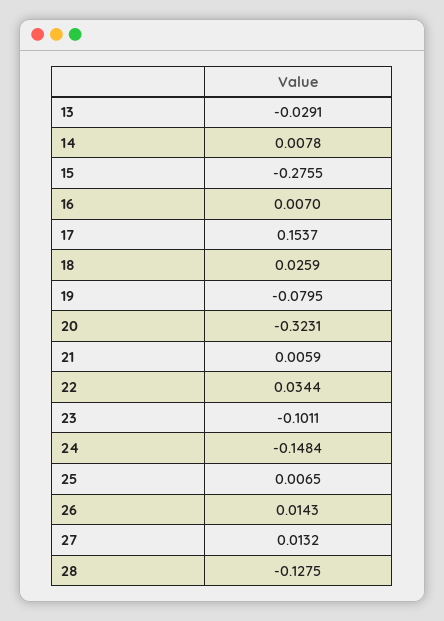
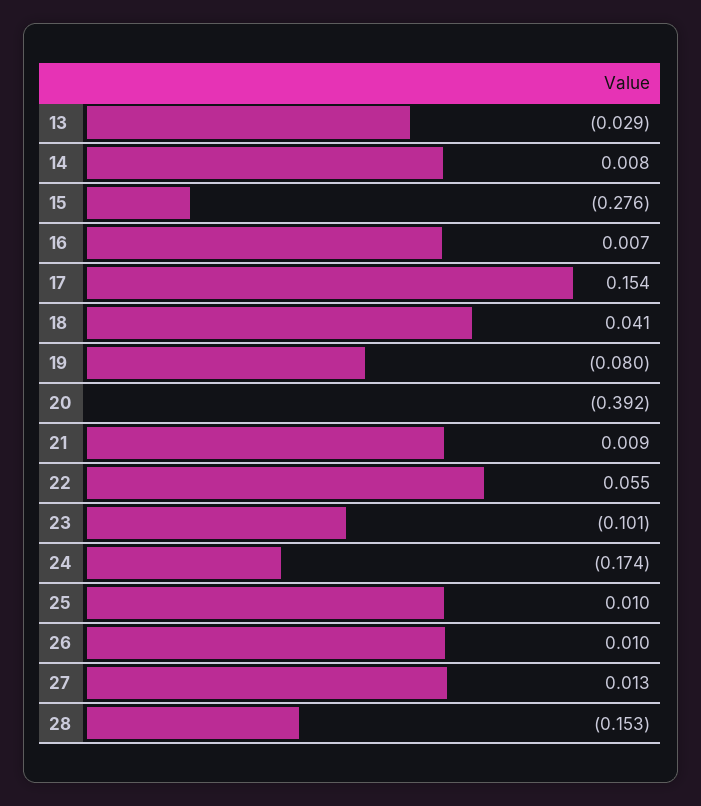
  {
    "13": -0.0291,
    "14": 0.0078,
    "15": -0.2755,
    "16": 0.007,
    "17": 0.1537,
-   "18": 0.0259,
+   "18": 0.041,
    "19": -0.0795,
-   "20": -0.3231,
+   "20": -0.392,
-   "21": 0.0059,
+   "21": 0.009,
-   "22": 0.0344,
+   "22": 0.055,
    "23": -0.1011,
-   "24": -0.1484,
+   "24": -0.174,
-   "25": 0.0065,
+   "25": 0.01,
-   "26": 0.0143,
+   "26": 0.01,
    "27": 0.0132,
-   "28": -0.1275
+   "28": -0.153
  }

